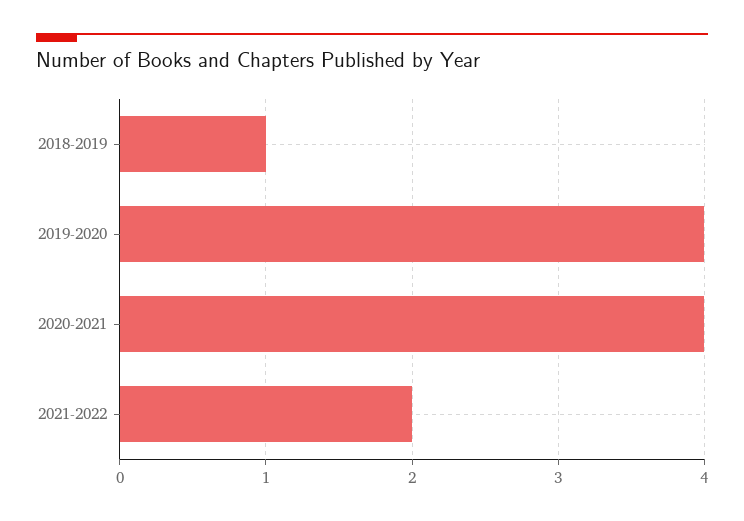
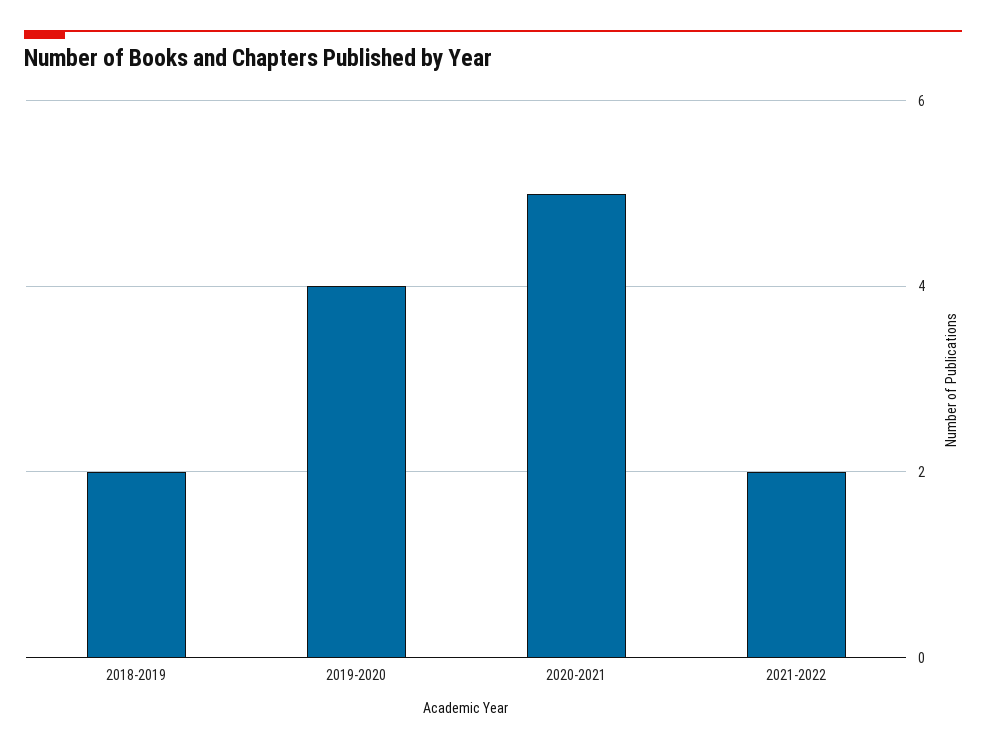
  {
-   "2018-2019": 1,
+   "2018-2019": 2,
    "2019-2020": 4,
-   "2020-2021": 4,
+   "2020-2021": 5,
    "2021-2022": 2
  }

